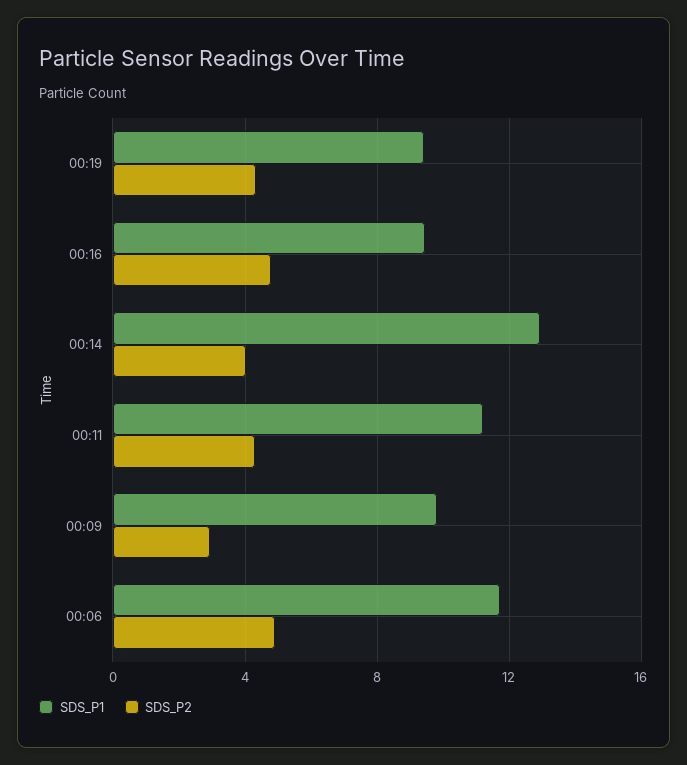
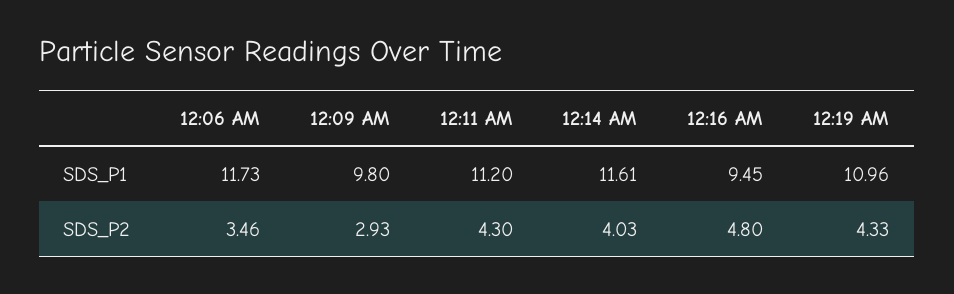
  {
    "SDS_P1": {
-     "00:19": 9.5,
+     "00:19": 10.96,
      "00:16": 9.45,
-     "00:14": 13,
+     "00:14": 11.61,
      "00:11": 11.2,
      "00:09": 9.8,
      "00:06": 11.73
    },
    "SDS_P2": {
      "00:19": 4.33,
      "00:16": 4.8,
      "00:14": 4.03,
      "00:11": 4.3,
      "00:09": 2.93,
-     "00:06": 5
+     "00:06": 3.46
    }
  }

